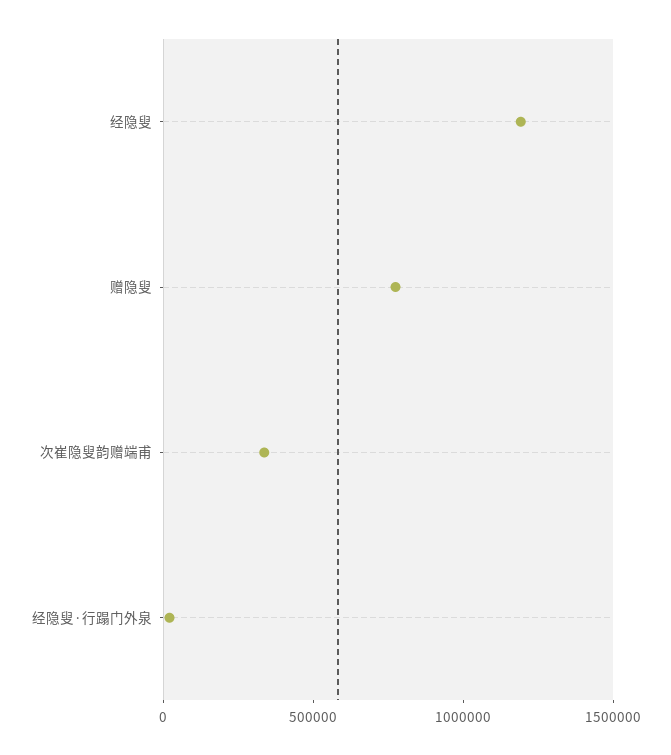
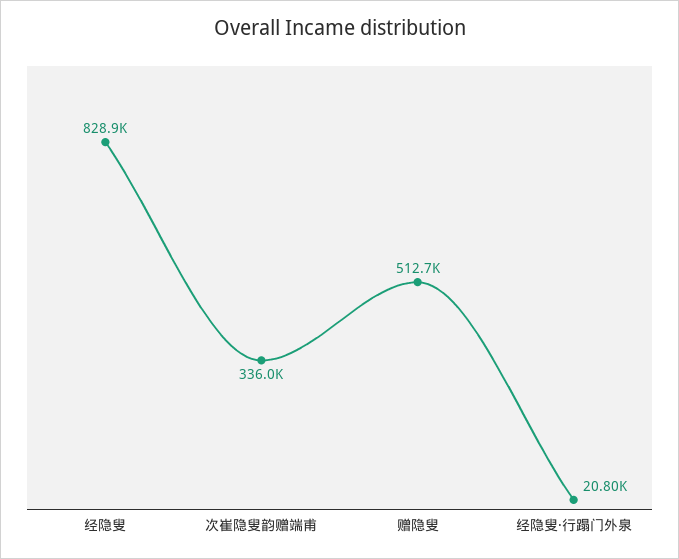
  {
-   "经隐叟": 1200000,
+   "经隐叟": 828900,
-   "赠隐叟": 800000,
+   "赠隐叟": 512700,
    "次崔隐叟韵赠端甫": 336000,
    "经隐叟·行蹋门外泉": 20800
  }

